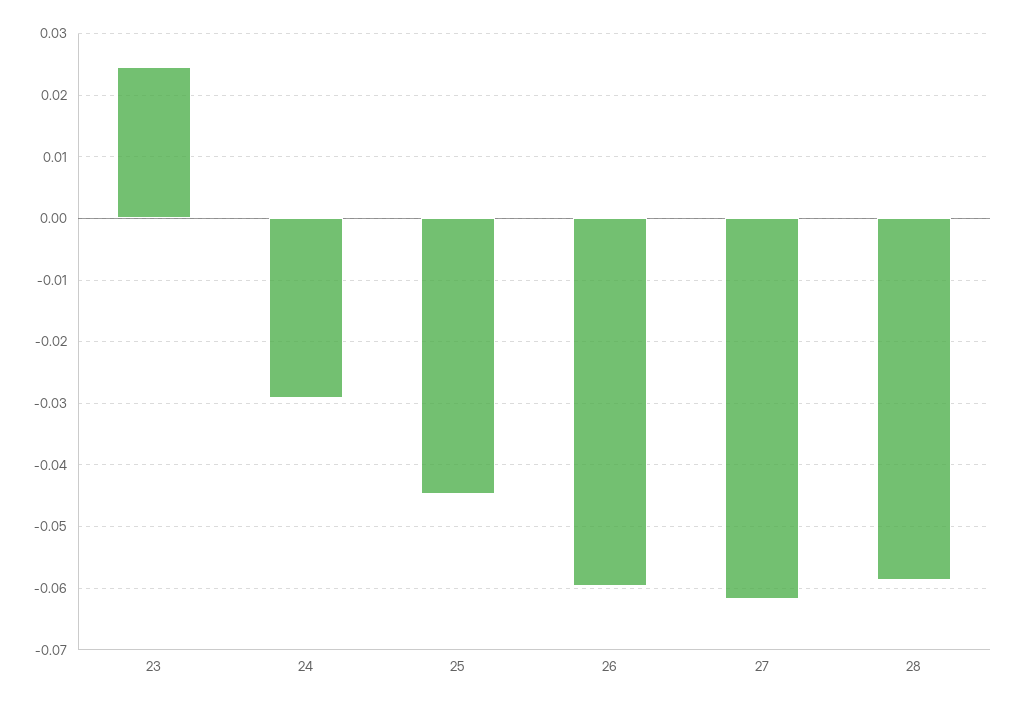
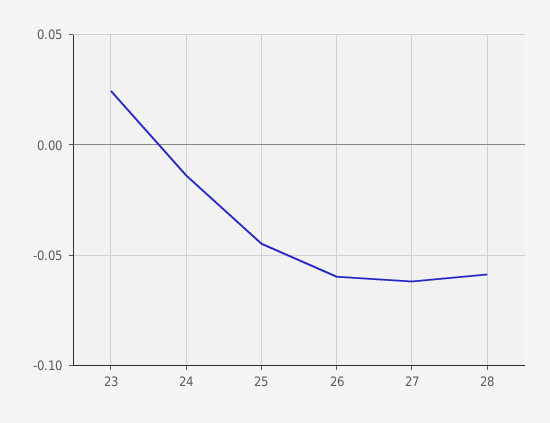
  {
    "23": 0.025,
-   "24": -0.029,
+   "24": -0.015,
    "25": -0.045,
    "26": -0.06,
    "27": -0.062,
    "28": -0.059
  }

